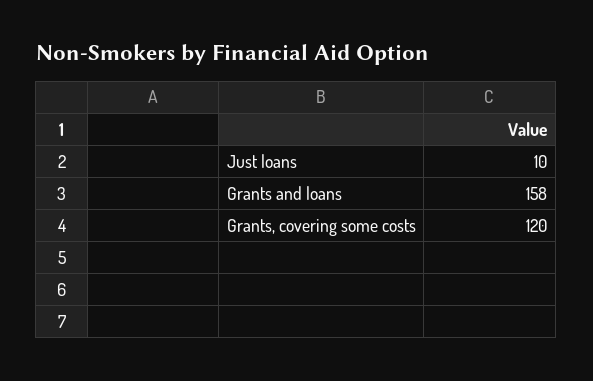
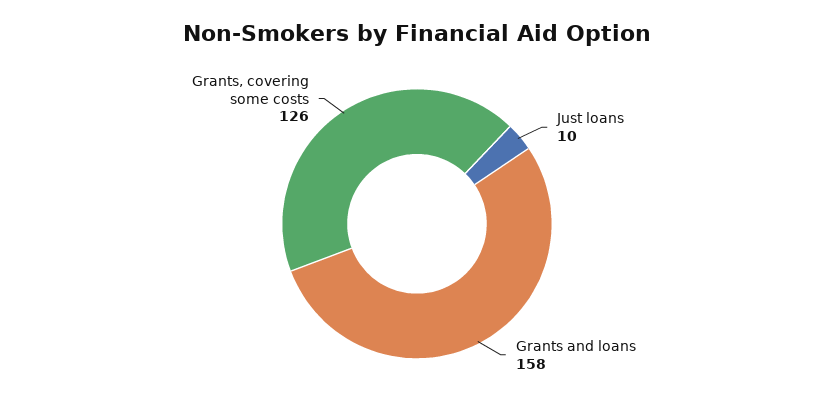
  {
    "Just loans": 10,
    "Grants and loans": 158,
-   "Grants, covering some costs": 120
+   "Grants, covering some costs": 126
  }

